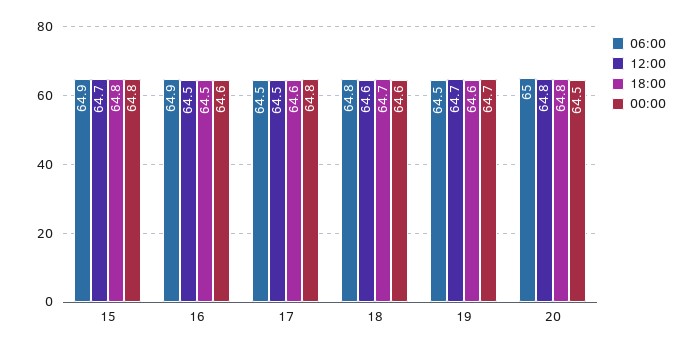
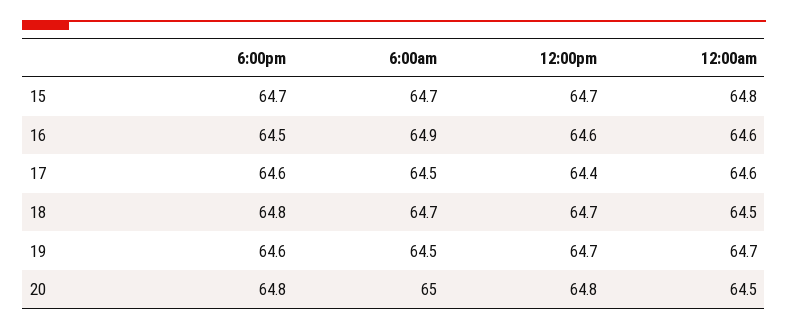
  {
    "06:00": {
-     "15": 64.9,
+     "15": 64.7,
      "16": 64.9,
      "17": 64.5,
-     "18": 64.8,
+     "18": 64.7,
      "19": 64.5,
      "20": 65
    },
    "12:00": {
      "15": 64.7,
-     "16": 64.5,
+     "16": 64.6,
-     "17": 64.5,
+     "17": 64.4,
-     "18": 64.6,
+     "18": 64.7,
      "19": 64.7,
      "20": 64.8
    },
    "18:00": {
-     "15": 64.8,
+     "15": 64.7,
      "16": 64.5,
      "17": 64.6,
-     "18": 64.7,
+     "18": 64.8,
      "19": 64.6,
      "20": 64.8
    },
    "00:00": {
      "15": 64.8,
      "16": 64.6,
-     "17": 64.8,
+     "17": 64.6,
-     "18": 64.6,
+     "18": 64.5,
      "19": 64.7,
      "20": 64.5
    }
  }

